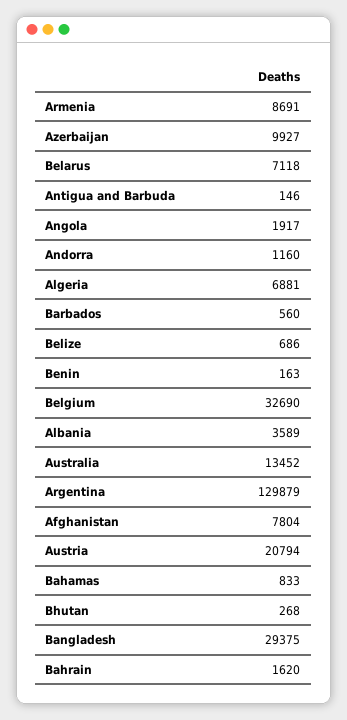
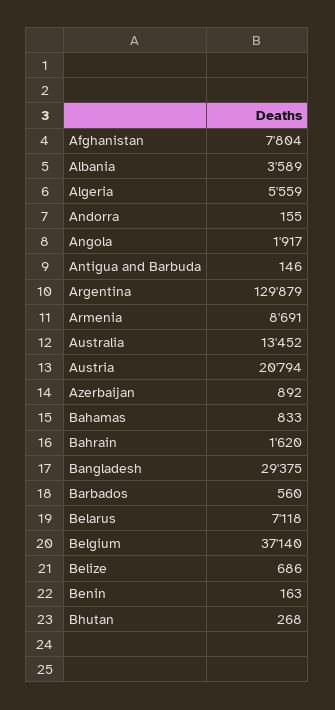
  {
    "Armenia": 8691,
-   "Azerbaijan": 9927,
+   "Azerbaijan": 892,
    "Belarus": 7118,
    "Antigua and Barbuda": 146,
    "Angola": 1917,
-   "Andorra": 1160,
+   "Andorra": 155,
-   "Algeria": 6881,
+   "Algeria": 5559,
    "Barbados": 560,
    "Belize": 686,
    "Benin": 163,
-   "Belgium": 32690,
+   "Belgium": 37140,
    "Albania": 3589,
    "Australia": 13452,
    "Argentina": 129879,
    "Afghanistan": 7804,
    "Austria": 20794,
    "Bahamas": 833,
    "Bhutan": 268,
    "Bangladesh": 29375,
    "Bahrain": 1620
  }

